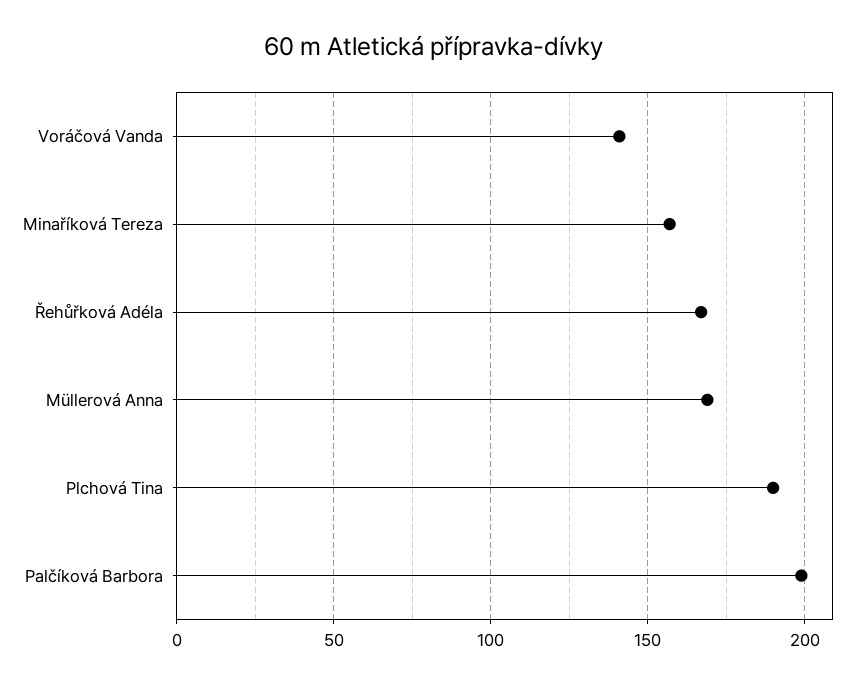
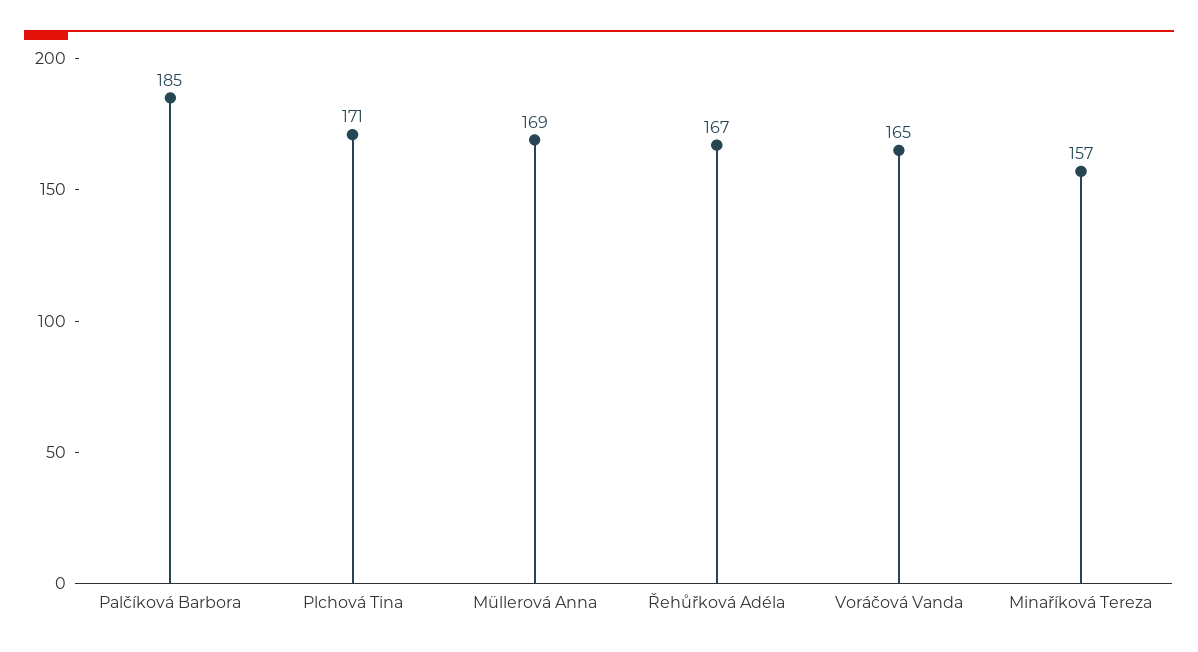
  {
-   "Voráčová Vanda": 140,
+   "Voráčová Vanda": 165,
    "Minaříková Tereza": 157,
    "Řehůřková Adéla": 167,
    "Müllerová Anna": 169,
-   "Plchová Tina": 190,
+   "Plchová Tina": 171,
-   "Palčíková Barbora": 200
+   "Palčíková Barbora": 185
  }

